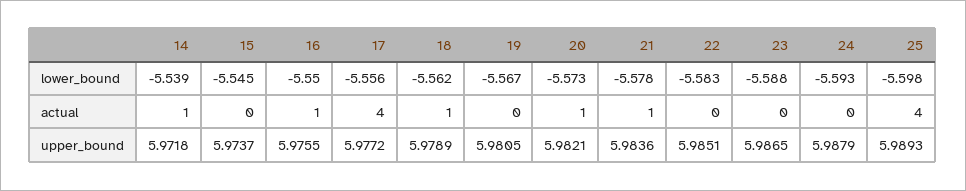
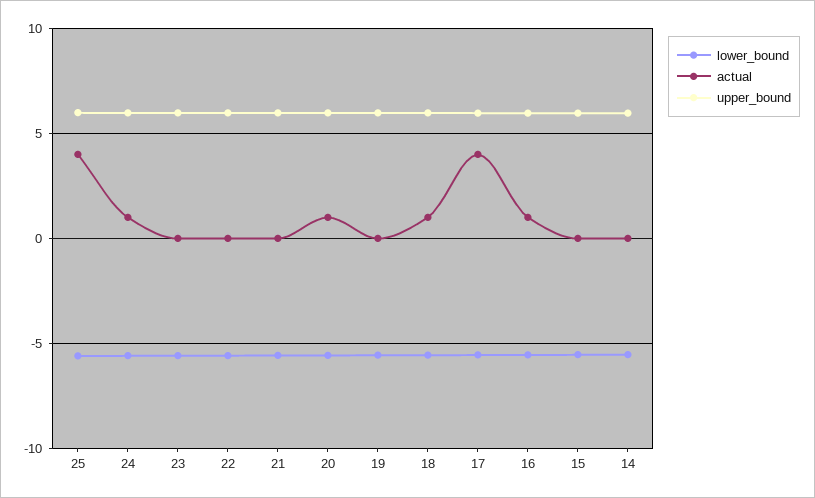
  {
    "lower_bound": {
      "14": -5.539,
      "15": -5.545,
      "16": -5.55,
      "17": -5.556,
      "18": -5.562,
      "19": -5.567,
      "20": -5.573,
      "21": -5.578,
      "22": -5.583,
      "23": -5.588,
      "24": -5.593,
      "25": -5.598
    },
    "actual": {
-     "14": 1,
+     "14": 0,
      "15": 0,
      "16": 1,
      "17": 4,
      "18": 1,
      "19": 0,
      "20": 1,
-     "21": 1,
+     "21": 0,
      "22": 0,
      "23": 0,
-     "24": 0,
+     "24": 1,
      "25": 4
    },
    "upper_bound": {
      "14": 5.9718,
      "15": 5.9737,
      "16": 5.9755,
      "17": 5.9772,
      "18": 5.9789,
      "19": 5.9805,
      "20": 5.9821,
      "21": 5.9836,
      "22": 5.9851,
      "23": 5.9865,
      "24": 5.9879,
      "25": 5.9893
    }
  }

